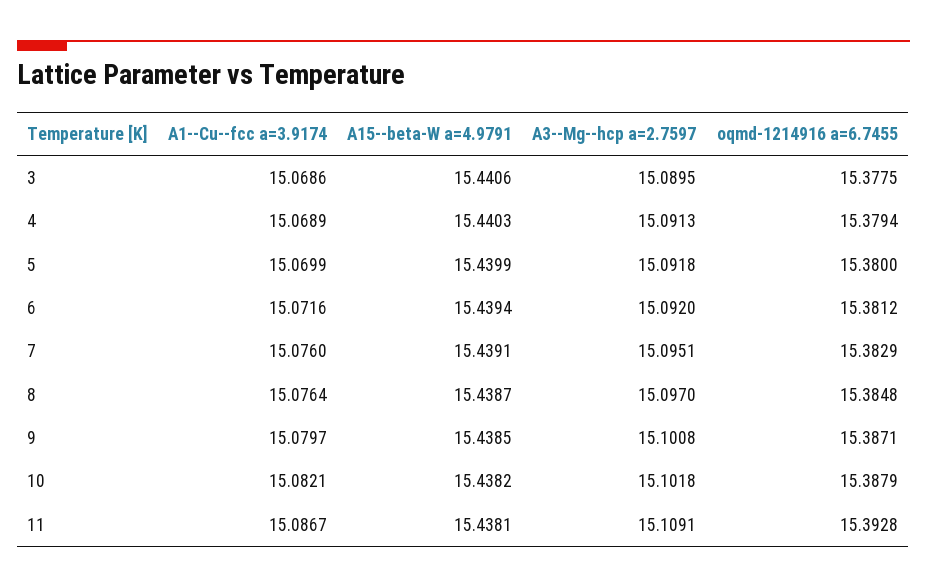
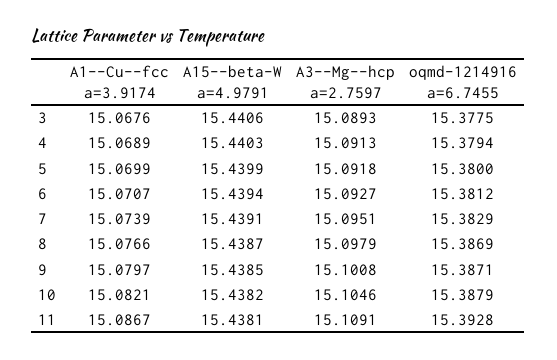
  {
    "A1--Cu--fcc a=3.9174": {
-     "3": 15.0686,
+     "3": 15.0676,
      "4": 15.0689,
      "5": 15.0699,
-     "6": 15.0716,
+     "6": 15.0707,
-     "7": 15.076,
+     "7": 15.0739,
-     "8": 15.0764,
+     "8": 15.0766,
      "9": 15.0797,
      "10": 15.0821,
      "11": 15.0867
    },
    "A15--beta-W a=4.9791": {
      "3": 15.4406,
      "4": 15.4403,
      "5": 15.4399,
      "6": 15.4394,
      "7": 15.4391,
      "8": 15.4387,
      "9": 15.4385,
      "10": 15.4382,
      "11": 15.4381
    },
    "A3--Mg--hcp a=2.7597": {
-     "3": 15.0895,
+     "3": 15.0893,
      "4": 15.0913,
      "5": 15.0918,
-     "6": 15.092,
+     "6": 15.0927,
      "7": 15.0951,
-     "8": 15.097,
+     "8": 15.0979,
      "9": 15.1008,
-     "10": 15.1018,
+     "10": 15.1046,
      "11": 15.1091
    },
    "oqmd-1214916 a=6.7455": {
      "3": 15.3775,
      "4": 15.3794,
      "5": 15.38,
      "6": 15.3812,
      "7": 15.3829,
-     "8": 15.3848,
+     "8": 15.3869,
      "9": 15.3871,
      "10": 15.3879,
      "11": 15.3928
    }
  }

